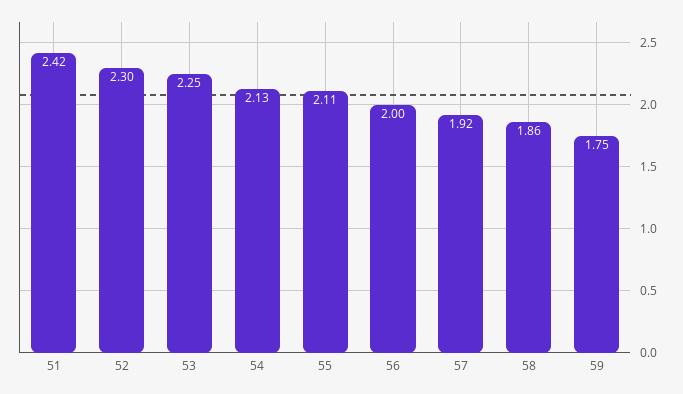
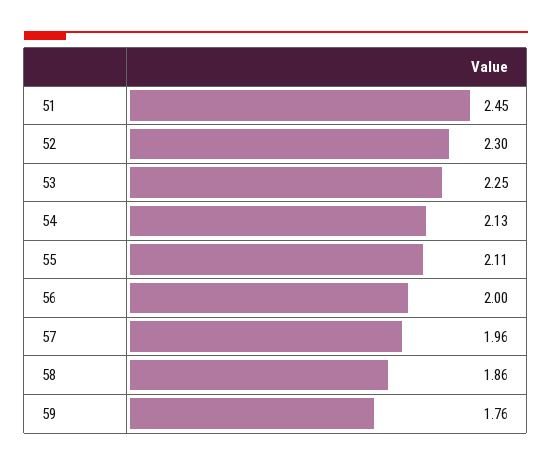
  {
-   "51": 2.42,
+   "51": 2.45,
    "52": 2.3,
    "53": 2.25,
    "54": 2.13,
    "55": 2.11,
    "56": 2,
-   "57": 1.92,
+   "57": 1.96,
    "58": 1.86,
-   "59": 1.75
+   "59": 1.76
  }

